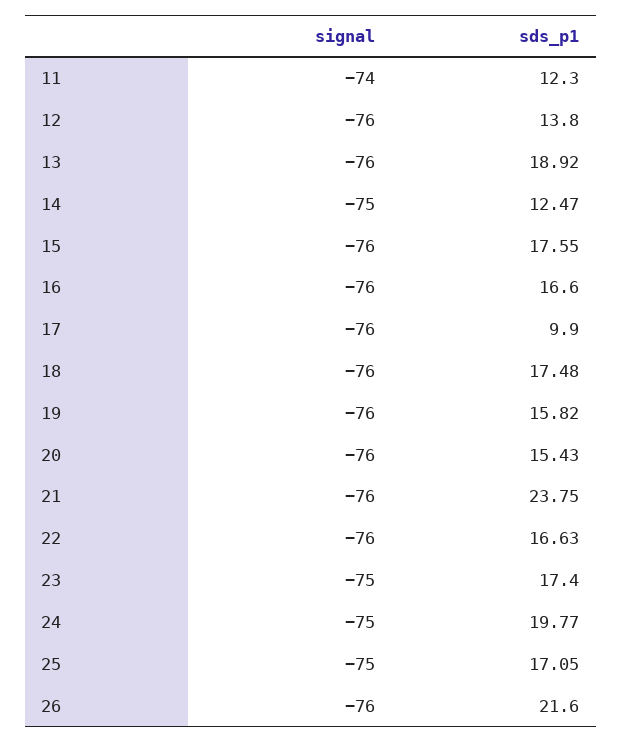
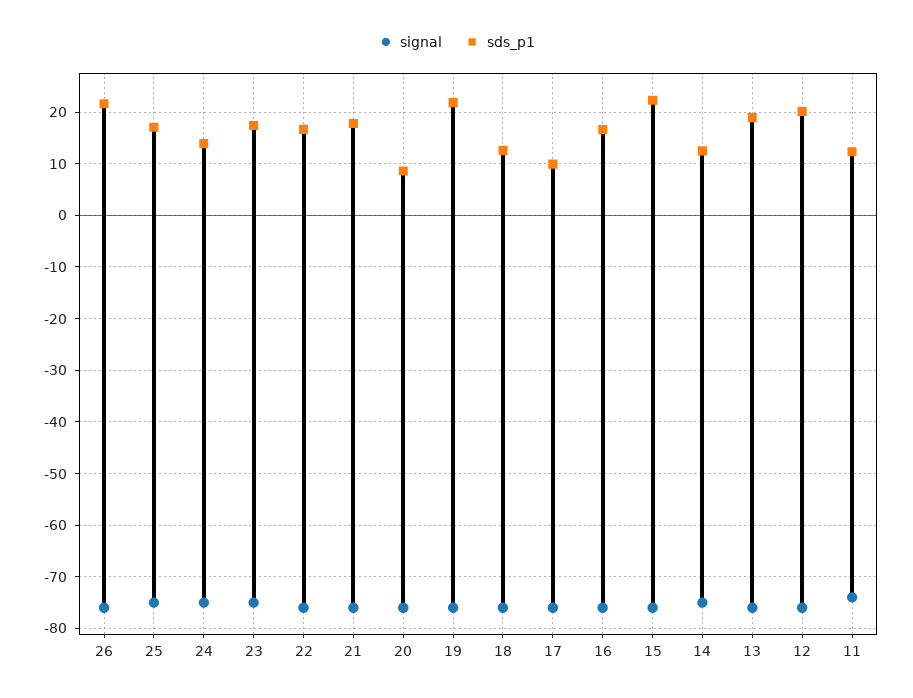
  {
    "signal": {
      "11": -74,
      "12": -76,
      "13": -76,
      "14": -75,
      "15": -76,
      "16": -76,
      "17": -76,
      "18": -76,
      "19": -76,
      "20": -76,
      "21": -76,
      "22": -76,
      "23": -75,
      "24": -75,
      "25": -75,
      "26": -76
    },
    "sds_p1": {
      "11": 12.3,
-     "12": 13.8,
+     "12": 20,
      "13": 18.92,
      "14": 12.47,
-     "15": 17.55,
+     "15": 22,
      "16": 16.6,
      "17": 9.9,
-     "18": 17.48,
+     "18": 12,
-     "19": 15.82,
+     "19": 22,
-     "20": 15.43,
+     "20": 8,
-     "21": 23.75,
+     "21": 18,
      "22": 16.63,
      "23": 17.4,
-     "24": 19.77,
+     "24": 14,
      "25": 17.05,
      "26": 21.6
    }
  }

